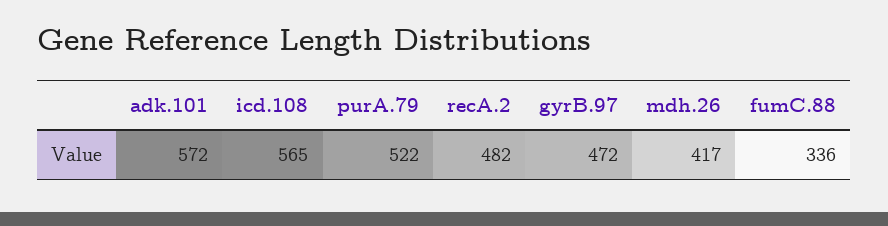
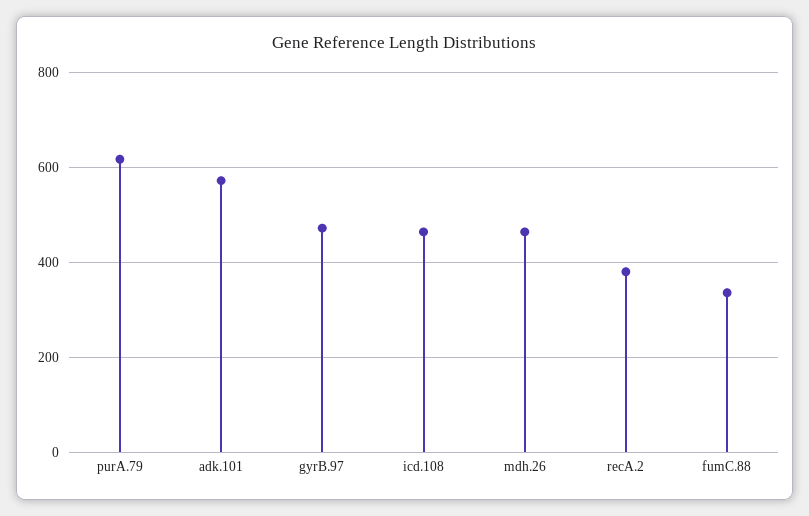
  {
    "adk.101": 572,
-   "icd.108": 565,
+   "icd.108": 460,
-   "purA.79": 522,
+   "purA.79": 620,
-   "recA.2": 482,
+   "recA.2": 380,
    "gyrB.97": 472,
-   "mdh.26": 417,
+   "mdh.26": 460,
    "fumC.88": 336
  }

